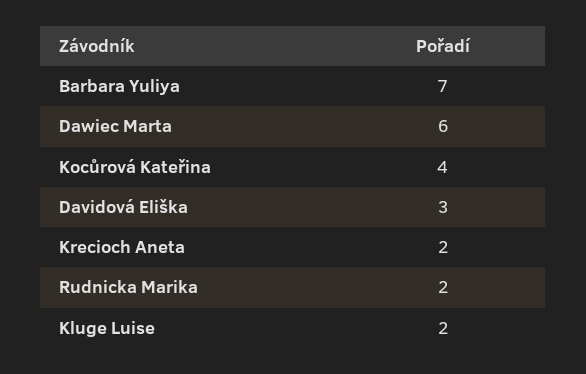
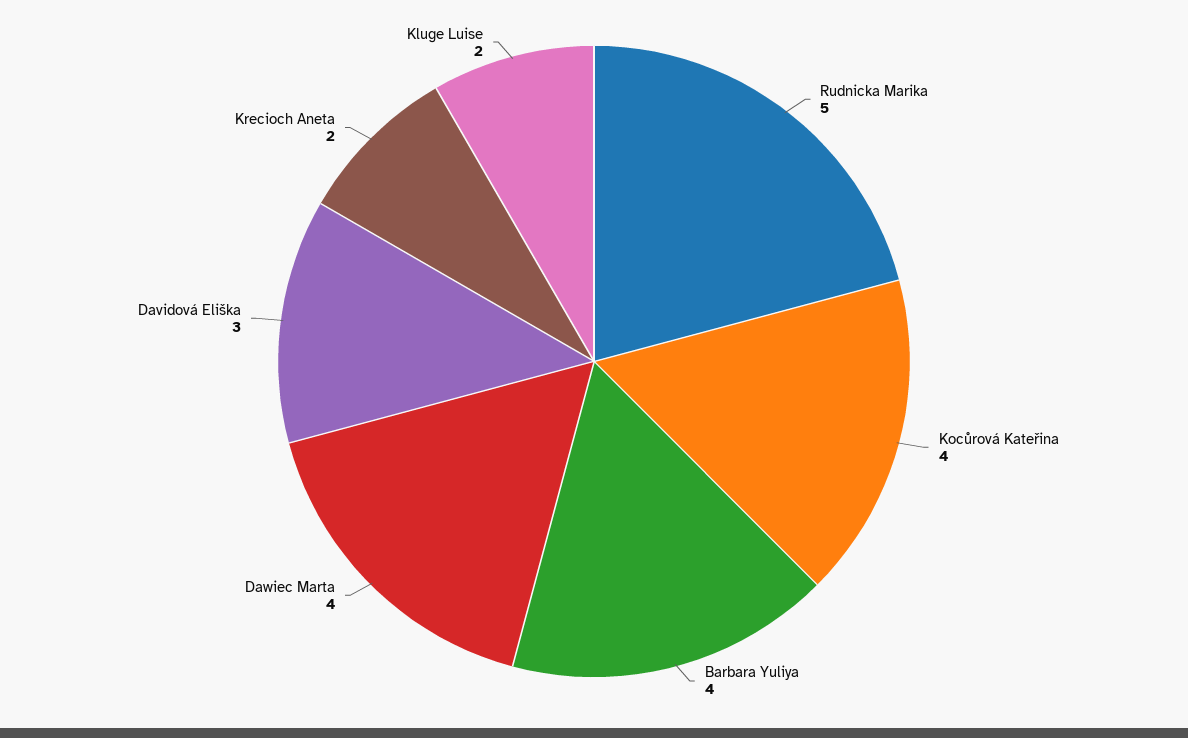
  {
-   "Barbara Yuliya": 7,
+   "Barbara Yuliya": 4,
-   "Dawiec Marta": 6,
+   "Dawiec Marta": 4,
    "Kocůrová Kateřina": 4,
    "Davidová Eliška": 3,
    "Krecioch Aneta": 2,
-   "Rudnicka Marika": 2,
+   "Rudnicka Marika": 5,
    "Kluge Luise": 2
  }

